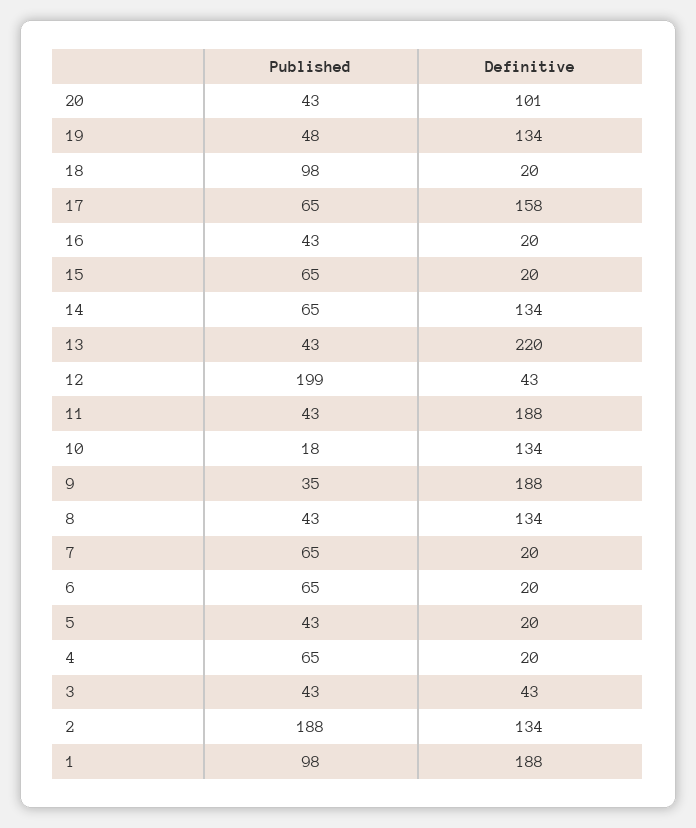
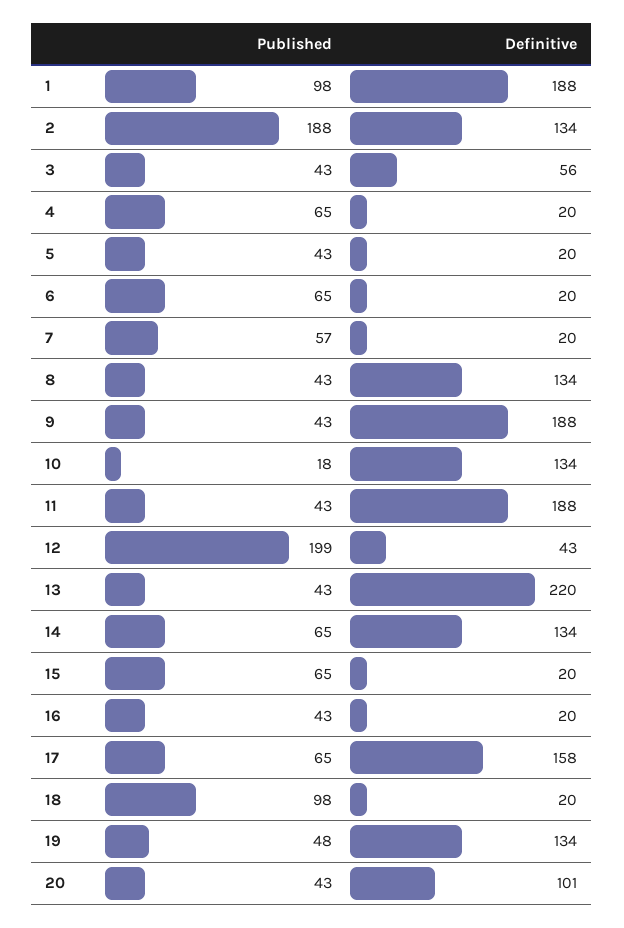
  {
    "Published": {
      "20": 43,
      "19": 48,
      "18": 98,
      "17": 65,
      "16": 43,
      "15": 65,
      "14": 65,
      "13": 43,
      "12": 199,
      "11": 43,
      "10": 18,
-     "9": 35,
+     "9": 43,
      "8": 43,
-     "7": 65,
+     "7": 57,
      "6": 65,
      "5": 43,
      "4": 65,
      "3": 43,
      "2": 188,
      "1": 98
    },
    "Definitive": {
      "20": 101,
      "19": 134,
      "18": 20,
      "17": 158,
      "16": 20,
      "15": 20,
      "14": 134,
      "13": 220,
      "12": 43,
      "11": 188,
      "10": 134,
      "9": 188,
      "8": 134,
      "7": 20,
      "6": 20,
      "5": 20,
      "4": 20,
-     "3": 43,
+     "3": 56,
      "2": 134,
      "1": 188
    }
  }

